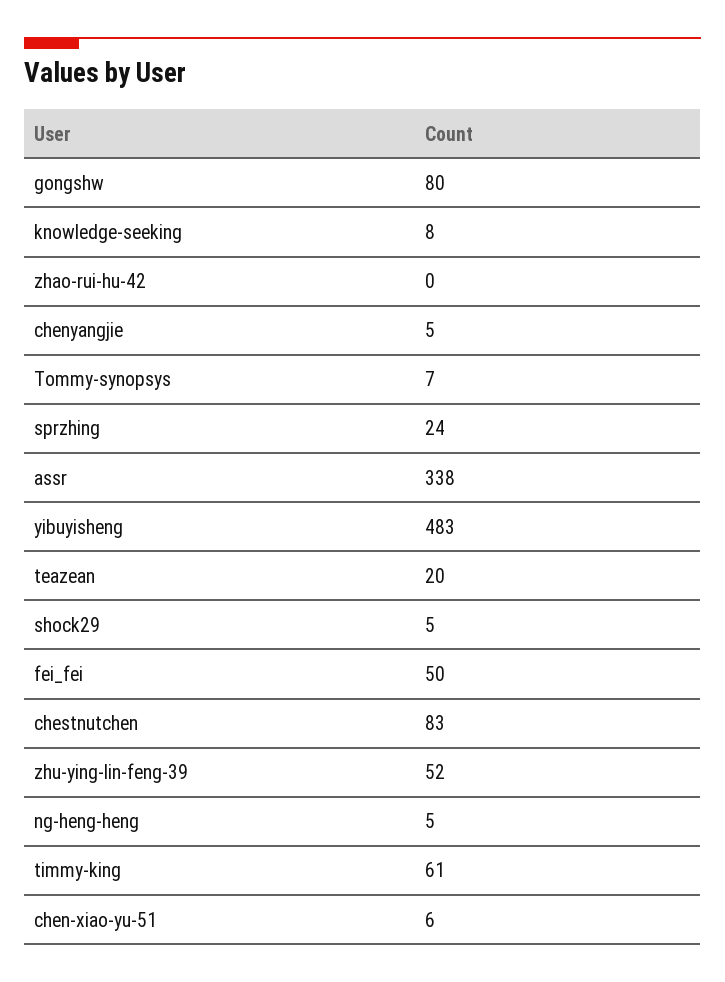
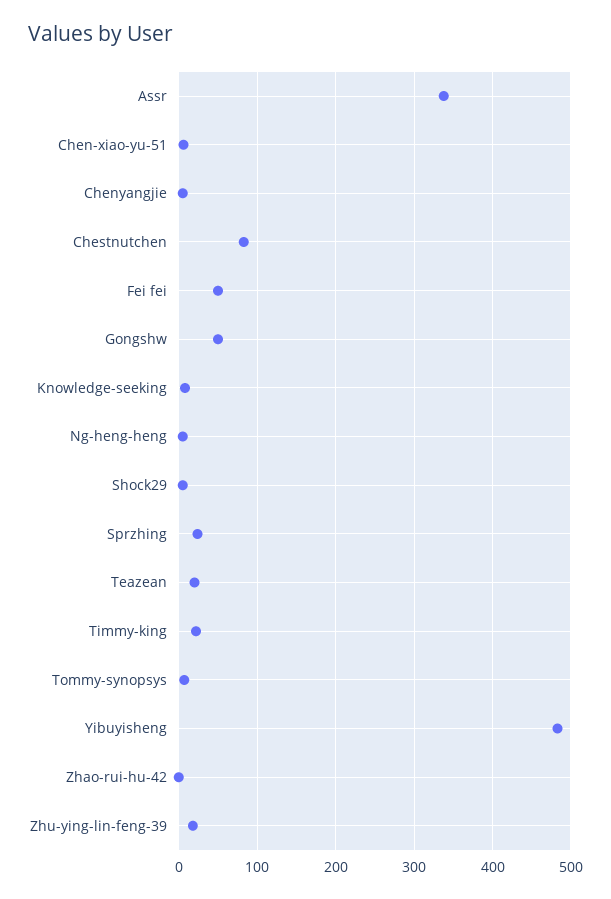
  {
-   "gongshw": 80,
+   "gongshw": 50,
    "knowledge-seeking": 8,
    "zhao-rui-hu-42": 0,
    "chenyangjie": 5,
    "Tommy-synopsys": 7,
    "sprzhing": 24,
    "assr": 338,
    "yibuyisheng": 483,
    "teazean": 20,
    "shock29": 5,
    "fei_fei": 50,
    "chestnutchen": 83,
-   "zhu-ying-lin-feng-39": 52,
+   "zhu-ying-lin-feng-39": 20,
    "ng-heng-heng": 5,
-   "timmy-king": 61,
+   "timmy-king": 20,
    "chen-xiao-yu-51": 6
  }

